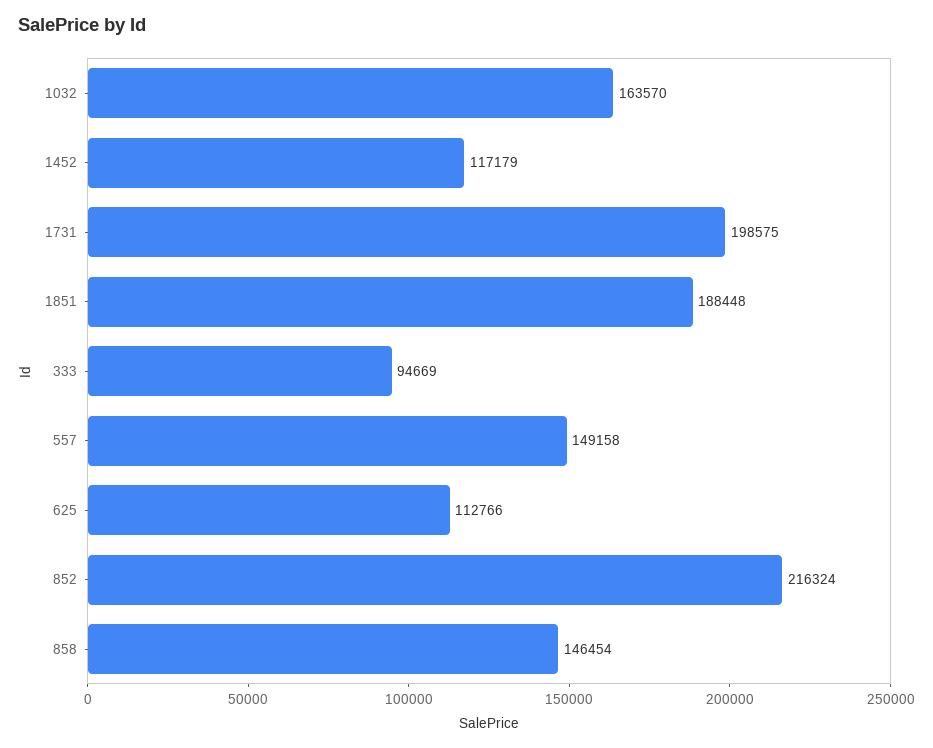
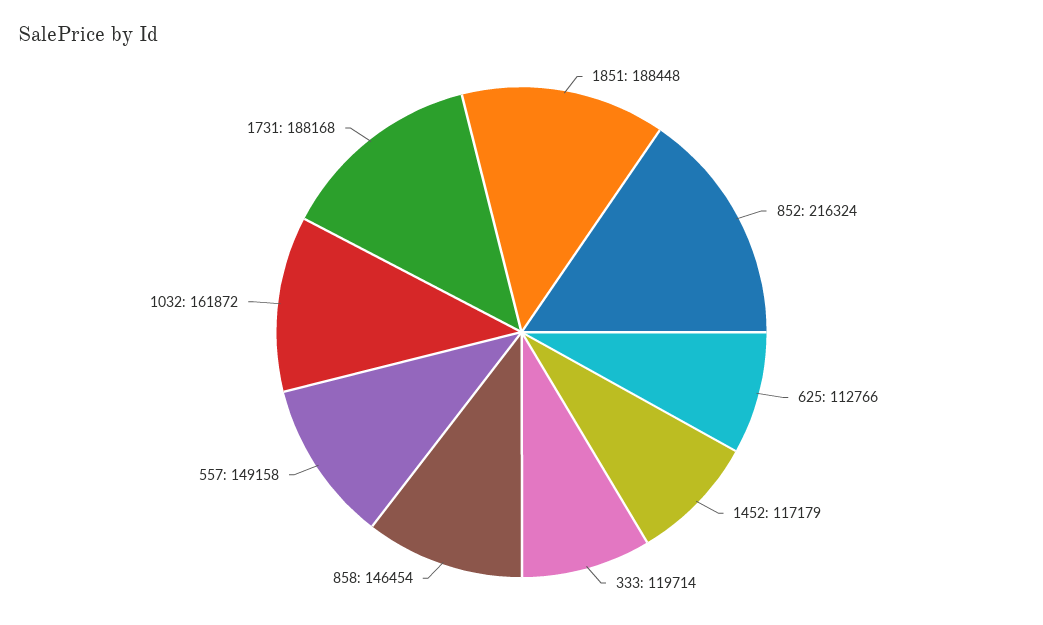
  {
-   "1032": 163570,
+   "1032": 161872,
    "1452": 117179,
-   "1731": 198575,
+   "1731": 188168,
    "1851": 188448,
-   "333": 94669,
+   "333": 119714,
    "557": 149158,
    "625": 112766,
    "852": 216324,
    "858": 146454
  }

